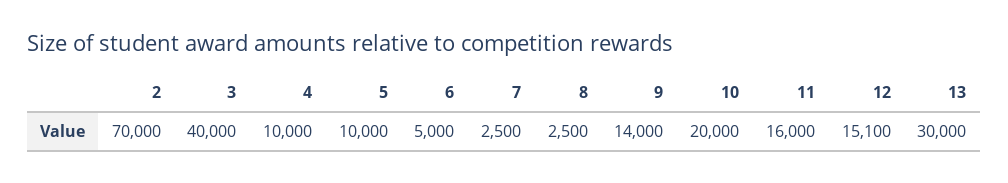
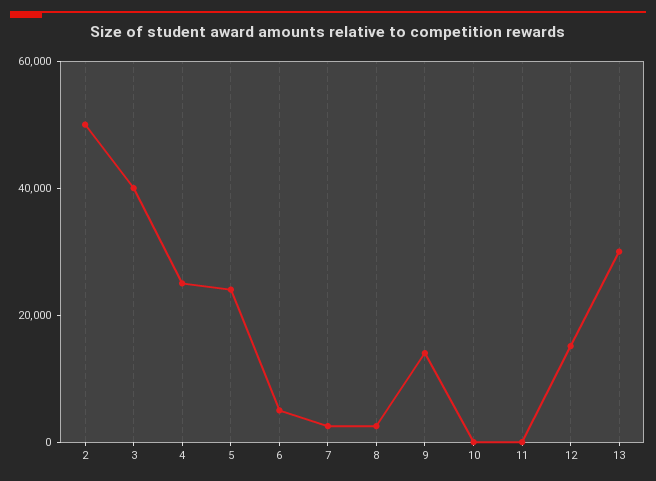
  {
-   "2": 70000,
+   "2": 50000,
    "3": 40000,
-   "4": 10000,
+   "4": 25000,
-   "5": 10000,
+   "5": 25000,
    "6": 5000,
    "7": 2500,
    "8": 2500,
    "9": 14000,
-   "10": 20000,
+   "10": 0,
-   "11": 16000,
+   "11": 0,
    "12": 15100,
    "13": 30000
  }

